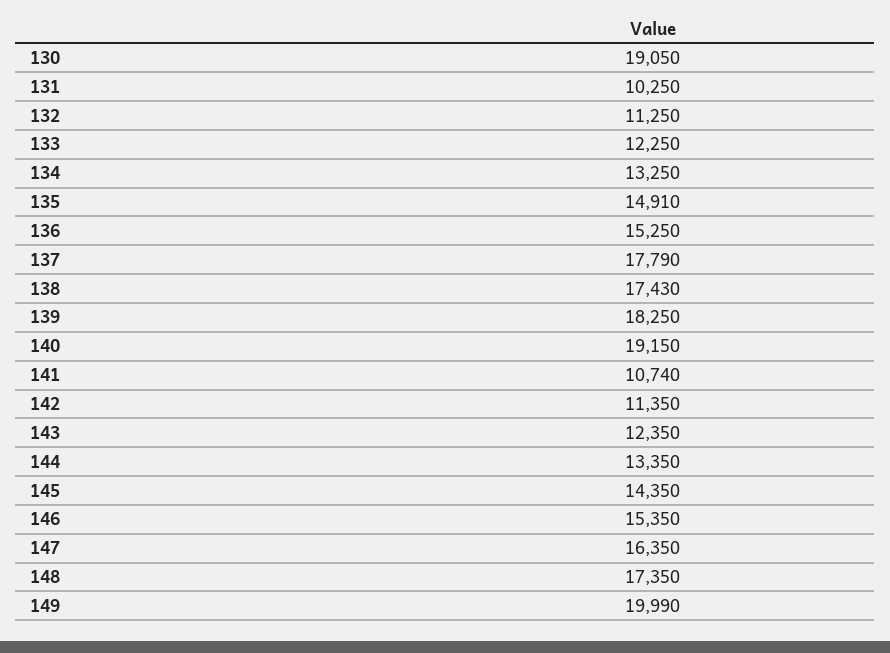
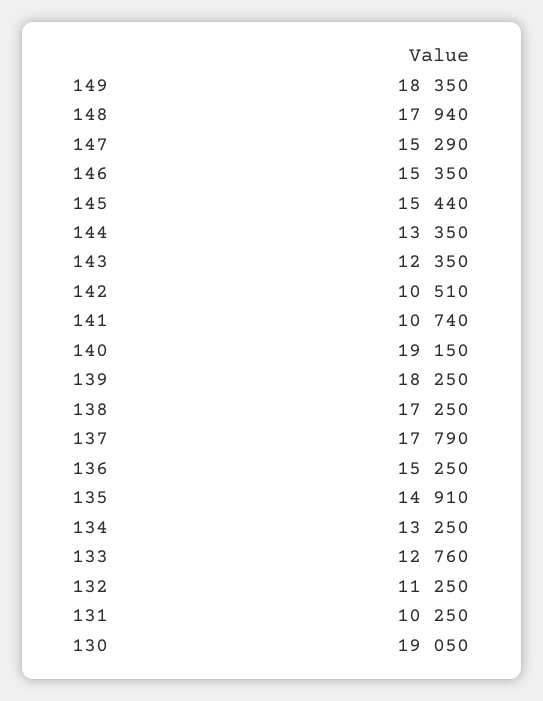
  {
    "130": 19050,
    "131": 10250,
    "132": 11250,
-   "133": 12250,
+   "133": 12760,
    "134": 13250,
    "135": 14910,
    "136": 15250,
    "137": 17790,
-   "138": 17430,
+   "138": 17250,
    "139": 18250,
    "140": 19150,
    "141": 10740,
-   "142": 11350,
+   "142": 10510,
    "143": 12350,
    "144": 13350,
-   "145": 14350,
+   "145": 15440,
    "146": 15350,
-   "147": 16350,
+   "147": 15290,
-   "148": 17350,
+   "148": 17940,
-   "149": 19990
+   "149": 18350
  }

